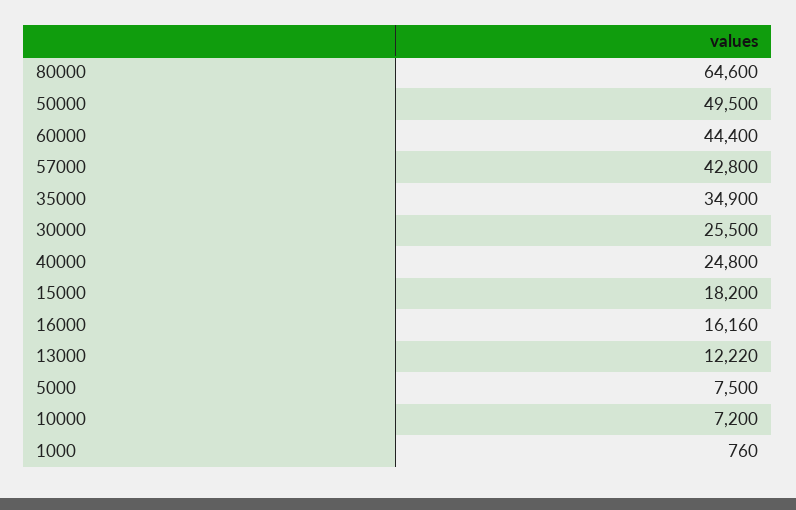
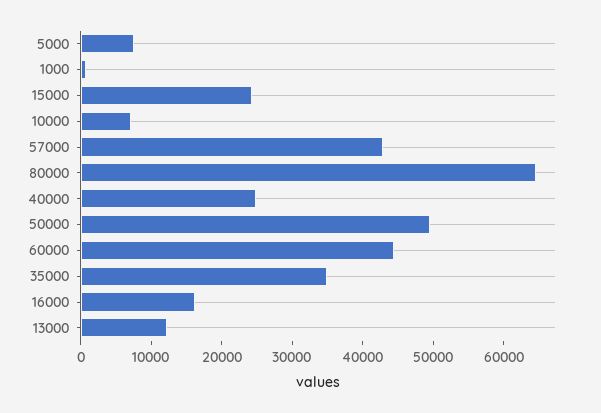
  {
    "80000": 64600,
    "50000": 49500,
    "60000": 44400,
    "57000": 42800,
    "35000": 34900,
-   "30000": 25500,
    "40000": 24800,
-   "15000": 18200,
+   "15000": 24000,
    "16000": 16160,
    "13000": 12220,
    "5000": 7500,
    "10000": 7200,
    "1000": 760
  }

